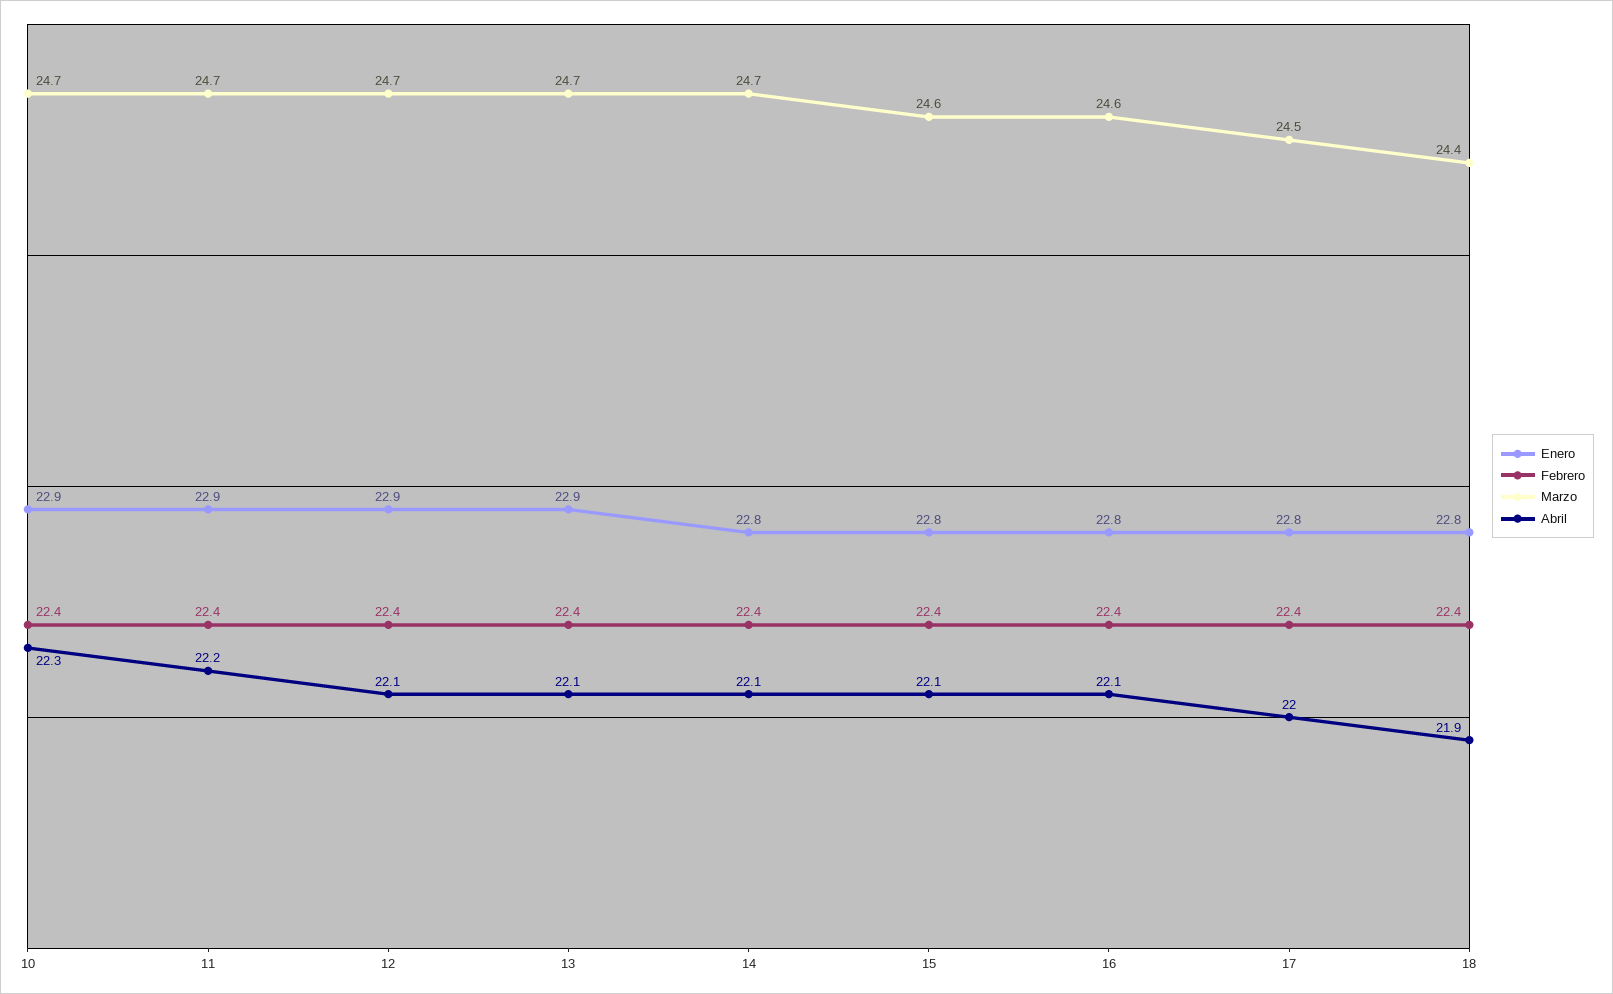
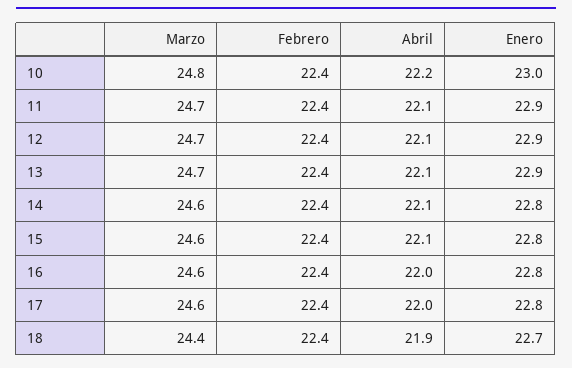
  {
    "Enero": {
-     "10": 22.9,
+     "10": 23,
      "11": 22.9,
      "12": 22.9,
      "13": 22.9,
      "14": 22.8,
      "15": 22.8,
      "16": 22.8,
      "17": 22.8,
-     "18": 22.8
+     "18": 22.7
    },
    "Febrero": {
      "10": 22.4,
      "11": 22.4,
      "12": 22.4,
      "13": 22.4,
      "14": 22.4,
      "15": 22.4,
      "16": 22.4,
      "17": 22.4,
      "18": 22.4
    },
    "Marzo": {
-     "10": 24.7,
+     "10": 24.8,
      "11": 24.7,
      "12": 24.7,
      "13": 24.7,
-     "14": 24.7,
+     "14": 24.6,
      "15": 24.6,
      "16": 24.6,
-     "17": 24.5,
+     "17": 24.6,
      "18": 24.4
    },
    "Abril": {
-     "10": 22.3,
+     "10": 22.2,
-     "11": 22.2,
+     "11": 22.1,
      "12": 22.1,
      "13": 22.1,
      "14": 22.1,
      "15": 22.1,
-     "16": 22.1,
+     "16": 22,
      "17": 22,
      "18": 21.9
    }
  }

